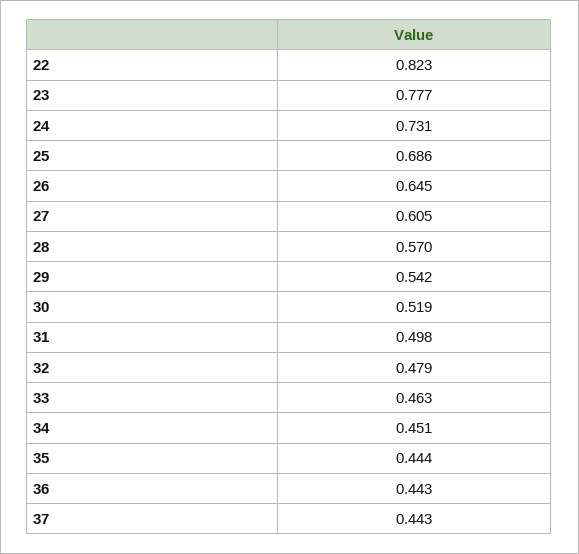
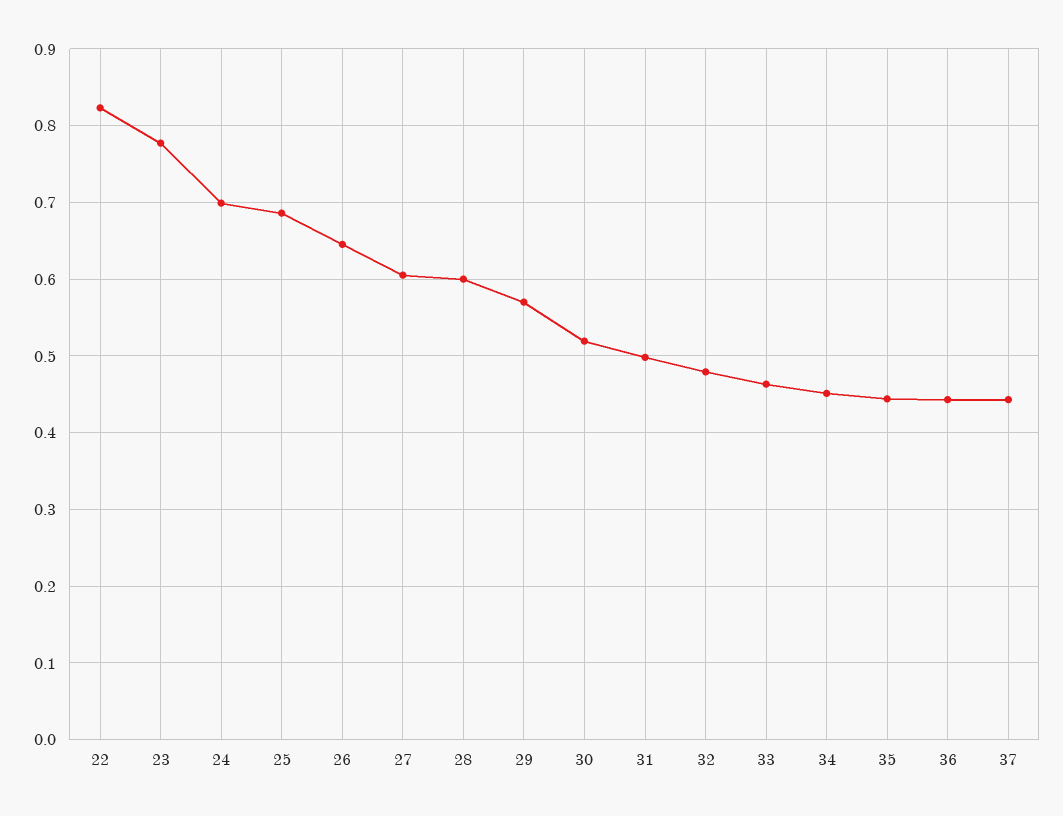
  {
    "22": 0.823,
    "23": 0.777,
-   "24": 0.731,
+   "24": 0.7,
    "25": 0.686,
    "26": 0.645,
    "27": 0.605,
-   "28": 0.57,
+   "28": 0.6,
-   "29": 0.542,
+   "29": 0.57,
    "30": 0.519,
    "31": 0.498,
    "32": 0.479,
    "33": 0.463,
    "34": 0.451,
    "35": 0.444,
    "36": 0.443,
    "37": 0.443
  }

